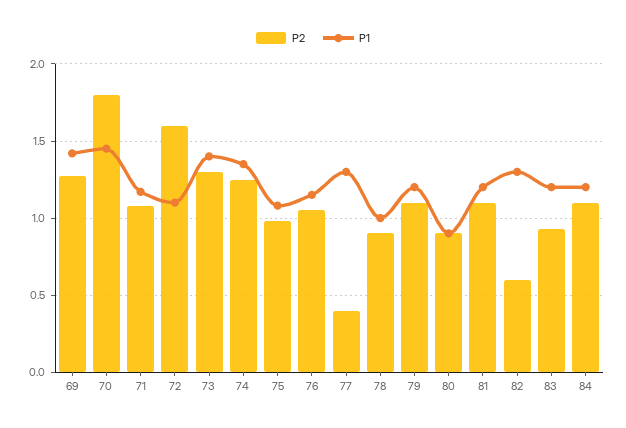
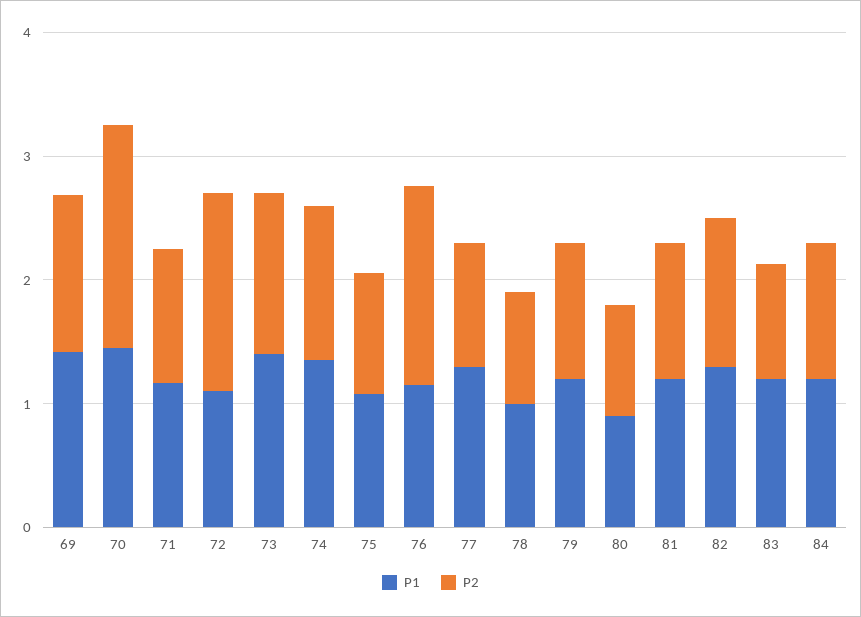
  {
    "P2": {
      "69": 1.25,
      "70": 1.8,
      "71": 1.1,
      "72": 1.6,
      "73": 1.3,
      "74": 1.25,
      "75": 1,
-     "76": 1.05,
+     "76": 1.6,
-     "77": 0.4,
+     "77": 1,
      "78": 0.9,
      "79": 1.1,
      "80": 0.9,
      "81": 1.1,
-     "82": 0.6,
+     "82": 1.2,
      "83": 0.95,
      "84": 1.1
    },
    "P1": {
      "69": 1.4,
      "70": 1.45,
      "71": 1.15,
      "72": 1.1,
      "73": 1.4,
      "74": 1.35,
      "75": 1.1,
      "76": 1.15,
      "77": 1.3,
      "78": 1,
      "79": 1.2,
      "80": 0.9,
      "81": 1.2,
      "82": 1.3,
      "83": 1.2,
      "84": 1.2
    }
  }

